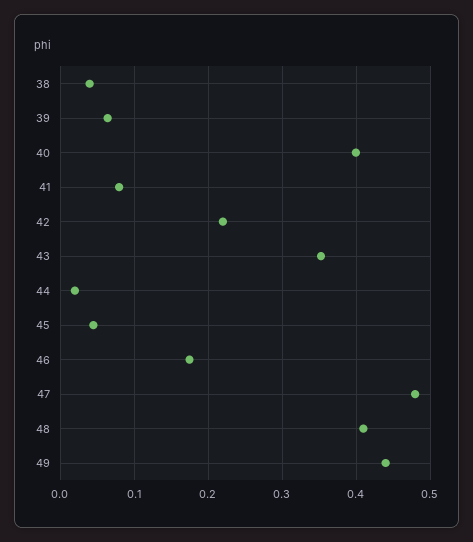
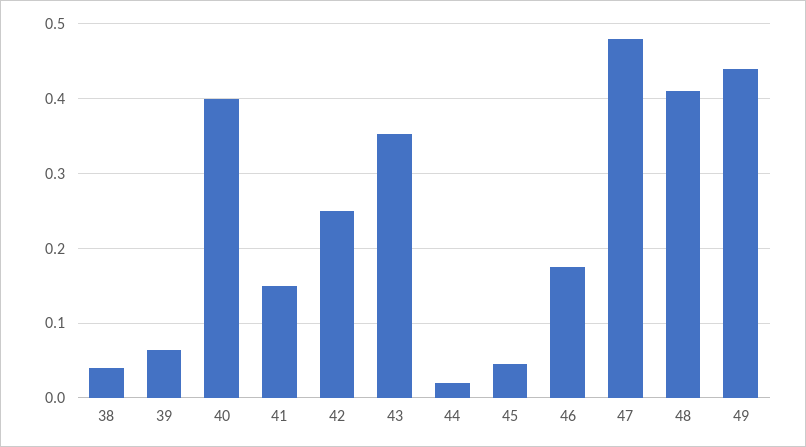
  {
    "38": 0.04,
    "39": 0.06,
    "40": 0.4,
-   "41": 0.08,
+   "41": 0.15,
-   "42": 0.22,
+   "42": 0.25,
    "43": 0.35,
    "44": 0.02,
    "45": 0.05,
    "46": 0.18,
    "47": 0.48,
    "48": 0.41,
    "49": 0.44
  }

